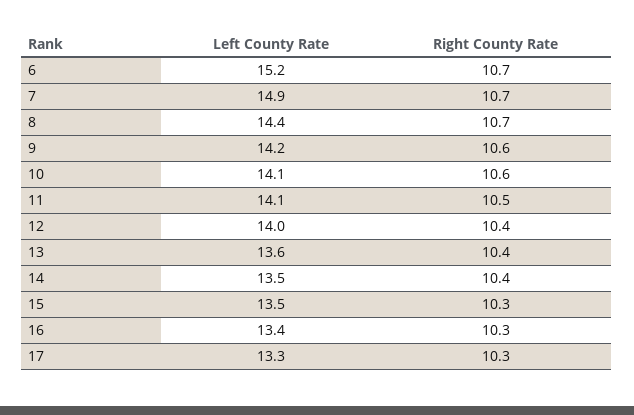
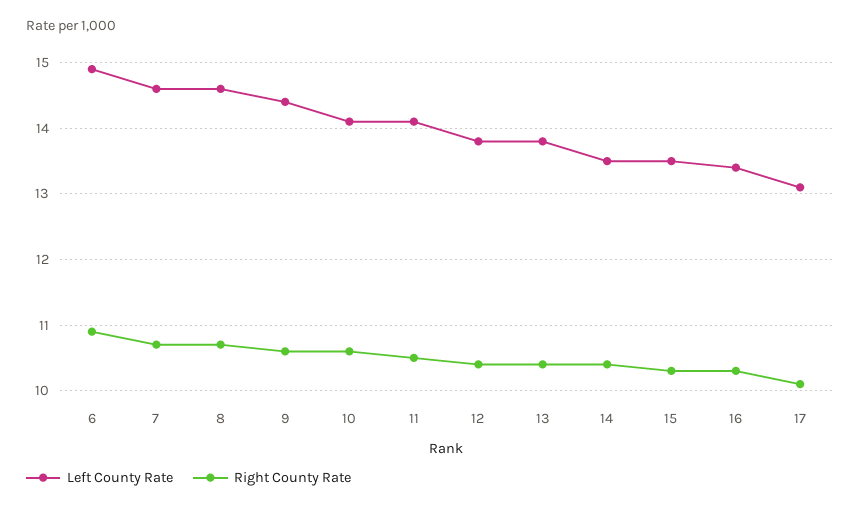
  {
    "Left County Rate": {
-     "6": 15.2,
+     "6": 14.9,
-     "7": 14.9,
+     "7": 14.6,
-     "8": 14.4,
+     "8": 14.6,
-     "9": 14.2,
+     "9": 14.4,
      "10": 14.1,
      "11": 14.1,
-     "12": 14,
+     "12": 13.8,
-     "13": 13.6,
+     "13": 13.8,
      "14": 13.5,
      "15": 13.5,
      "16": 13.4,
-     "17": 13.3
+     "17": 13.1
    },
    "Right County Rate": {
-     "6": 10.7,
+     "6": 10.9,
      "7": 10.7,
      "8": 10.7,
      "9": 10.6,
      "10": 10.6,
      "11": 10.5,
      "12": 10.4,
      "13": 10.4,
      "14": 10.4,
      "15": 10.3,
      "16": 10.3,
-     "17": 10.3
+     "17": 10.1
    }
  }

